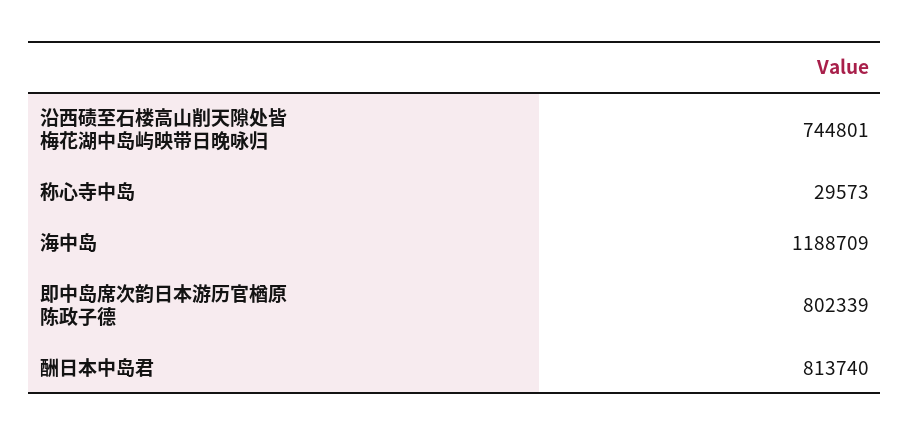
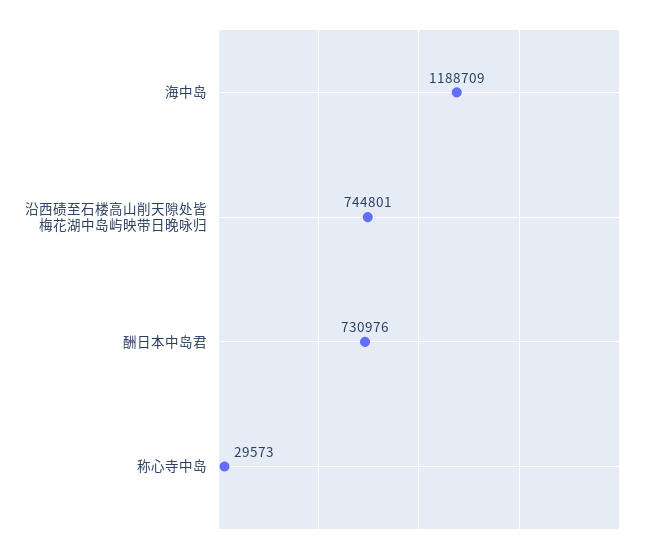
  {
    "沿西碛至石楼高山削天隙处皆梅花湖中岛屿映带日晚咏归": 744801,
    "称心寺中岛": 29573,
    "海中岛": 1188709,
-   "即中岛席次韵日本游历官楢原陈政子德": 802339,
-   "酬日本中岛君": 813740
+   "酬日本中岛君": 730976
  }

